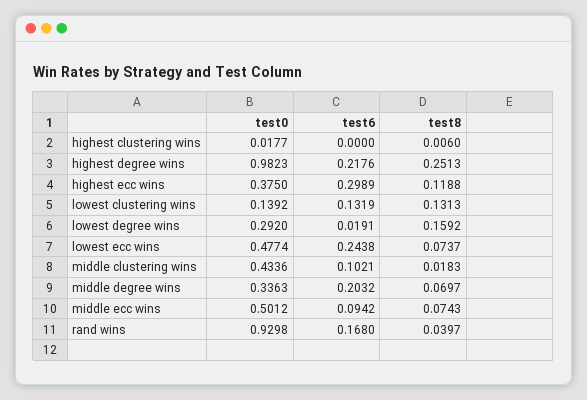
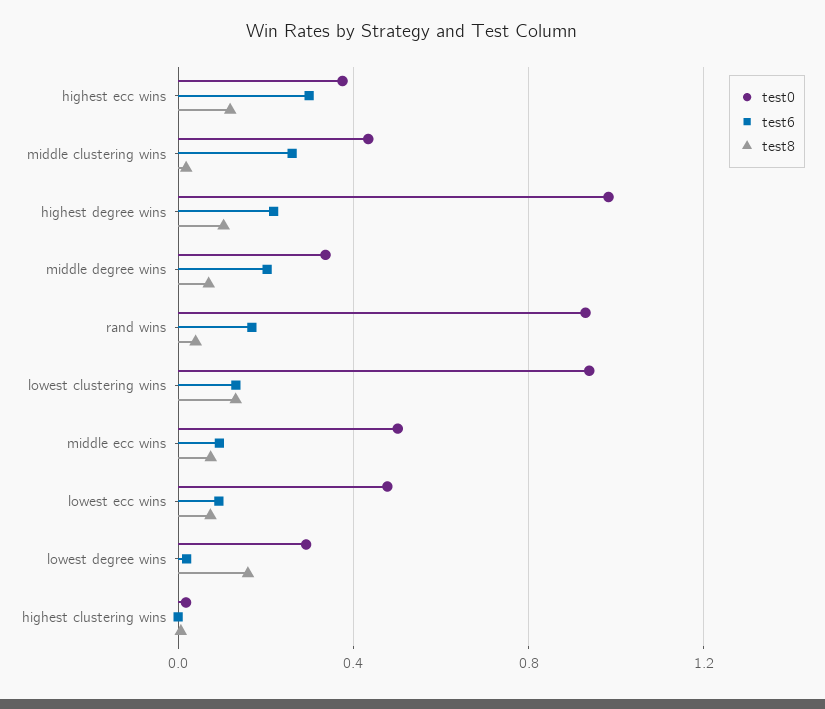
  {
    "test0": {
      "highest clustering wins": 0.0177,
      "highest degree wins": 0.9823,
      "highest ecc wins": 0.375,
-     "lowest clustering wins": 0.1392,
+     "lowest clustering wins": 0.95,
      "lowest degree wins": 0.292,
      "lowest ecc wins": 0.4774,
      "middle clustering wins": 0.4336,
      "middle degree wins": 0.3363,
      "middle ecc wins": 0.5012,
      "rand wins": 0.9298
    },
    "test6": {
      "highest clustering wins": 0,
      "highest degree wins": 0.2176,
      "highest ecc wins": 0.2989,
      "lowest clustering wins": 0.1319,
      "lowest degree wins": 0.0191,
-     "lowest ecc wins": 0.2438,
+     "lowest ecc wins": 0.1,
-     "middle clustering wins": 0.1021,
+     "middle clustering wins": 0.25,
      "middle degree wins": 0.2032,
      "middle ecc wins": 0.0942,
      "rand wins": 0.168
    },
    "test8": {
      "highest clustering wins": 0.006,
-     "highest degree wins": 0.2513,
+     "highest degree wins": 0.1,
      "highest ecc wins": 0.1188,
      "lowest clustering wins": 0.1313,
      "lowest degree wins": 0.1592,
      "lowest ecc wins": 0.0737,
      "middle clustering wins": 0.0183,
      "middle degree wins": 0.0697,
      "middle ecc wins": 0.0743,
      "rand wins": 0.0397
    }
  }

